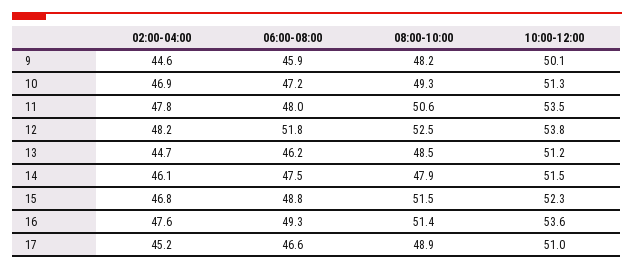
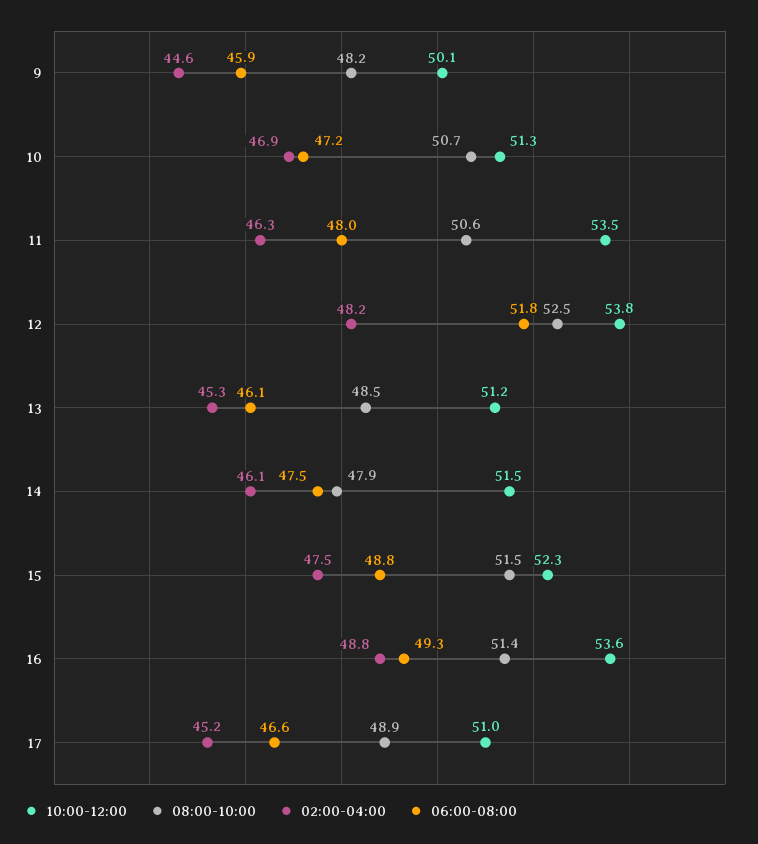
  {
    "02:00-04:00": {
      "9": 44.6,
      "10": 46.9,
-     "11": 47.8,
+     "11": 46.3,
      "12": 48.2,
-     "13": 44.7,
+     "13": 45.3,
      "14": 46.1,
-     "15": 46.8,
+     "15": 47.5,
-     "16": 47.6,
+     "16": 48.8,
      "17": 45.2
    },
    "06:00-08:00": {
      "9": 45.9,
      "10": 47.2,
      "11": 48,
      "12": 51.8,
-     "13": 46.2,
+     "13": 46.1,
      "14": 47.5,
      "15": 48.8,
      "16": 49.3,
      "17": 46.6
    },
    "08:00-10:00": {
      "9": 48.2,
-     "10": 49.3,
+     "10": 50.7,
      "11": 50.6,
      "12": 52.5,
      "13": 48.5,
      "14": 47.9,
      "15": 51.5,
      "16": 51.4,
      "17": 48.9
    },
    "10:00-12:00": {
      "9": 50.1,
      "10": 51.3,
      "11": 53.5,
      "12": 53.8,
      "13": 51.2,
      "14": 51.5,
      "15": 52.3,
      "16": 53.6,
      "17": 51
    }
  }

